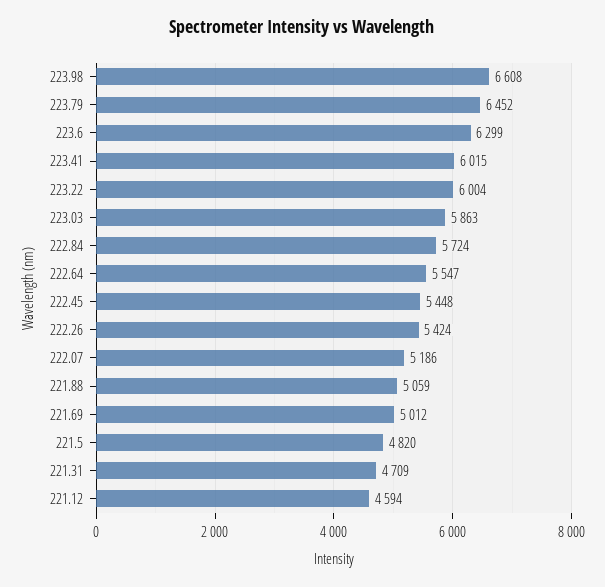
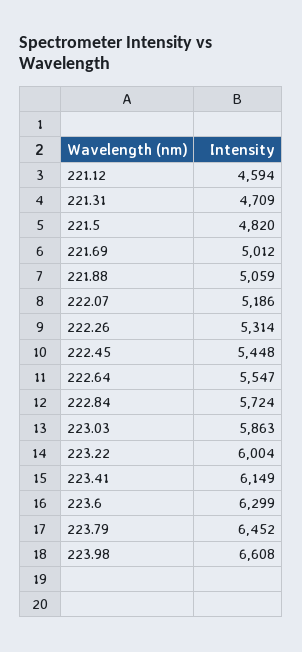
  {
    "223.98": 6608,
    "223.79": 6452,
    "223.6": 6299,
-   "223.41": 6015,
+   "223.41": 6149,
    "223.22": 6004,
    "223.03": 5863,
    "222.84": 5724,
    "222.64": 5547,
    "222.45": 5448,
-   "222.26": 5424,
+   "222.26": 5314,
    "222.07": 5186,
    "221.88": 5059,
    "221.69": 5012,
    "221.5": 4820,
    "221.31": 4709,
    "221.12": 4594
  }

